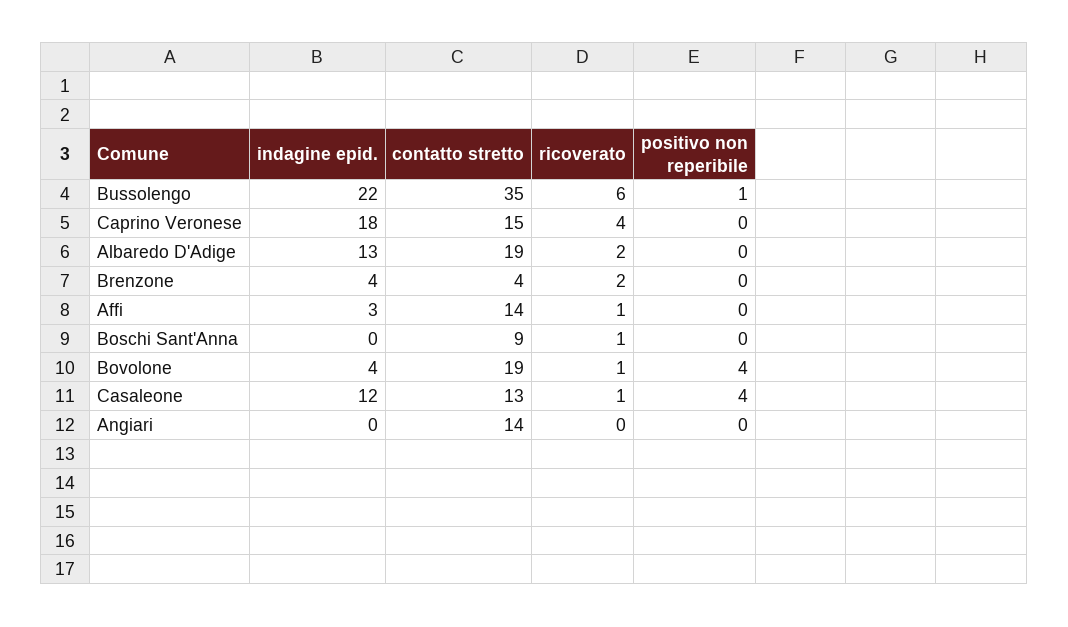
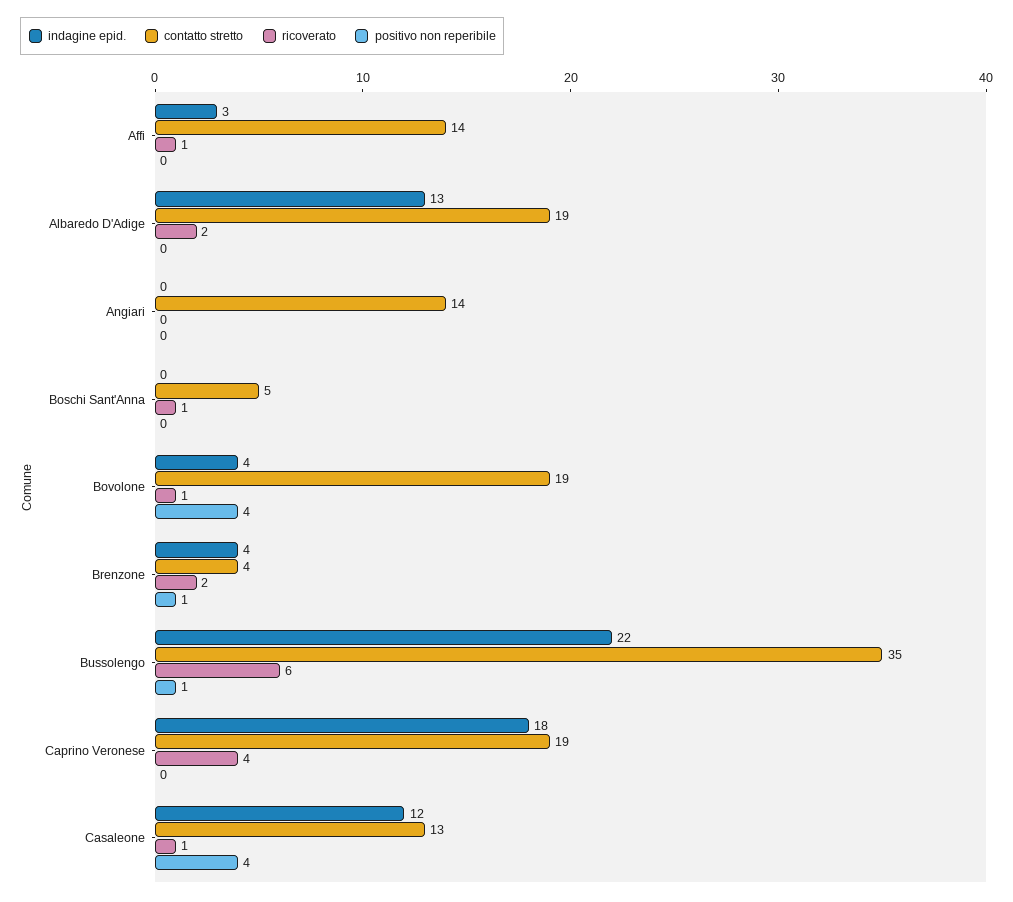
  {
    "indagine epid.": {
      "Bussolengo": 22,
      "Caprino Veronese": 18,
      "Albaredo D'Adige": 13,
      "Brenzone": 4,
      "Affi": 3,
      "Boschi Sant'Anna": 0,
      "Bovolone": 4,
      "Casaleone": 12,
      "Angiari": 0
    },
    "contatto stretto": {
      "Bussolengo": 35,
-     "Caprino Veronese": 15,
+     "Caprino Veronese": 19,
      "Albaredo D'Adige": 19,
      "Brenzone": 4,
      "Affi": 14,
-     "Boschi Sant'Anna": 9,
+     "Boschi Sant'Anna": 5,
      "Bovolone": 19,
      "Casaleone": 13,
      "Angiari": 14
    },
    "ricoverato": {
      "Bussolengo": 6,
      "Caprino Veronese": 4,
      "Albaredo D'Adige": 2,
      "Brenzone": 2,
      "Affi": 1,
      "Boschi Sant'Anna": 1,
      "Bovolone": 1,
      "Casaleone": 1,
      "Angiari": 0
    },
    "positivo non reperibile": {
      "Bussolengo": 1,
      "Caprino Veronese": 0,
      "Albaredo D'Adige": 0,
-     "Brenzone": 0,
+     "Brenzone": 1,
      "Affi": 0,
      "Boschi Sant'Anna": 0,
      "Bovolone": 4,
      "Casaleone": 4,
      "Angiari": 0
    }
  }

